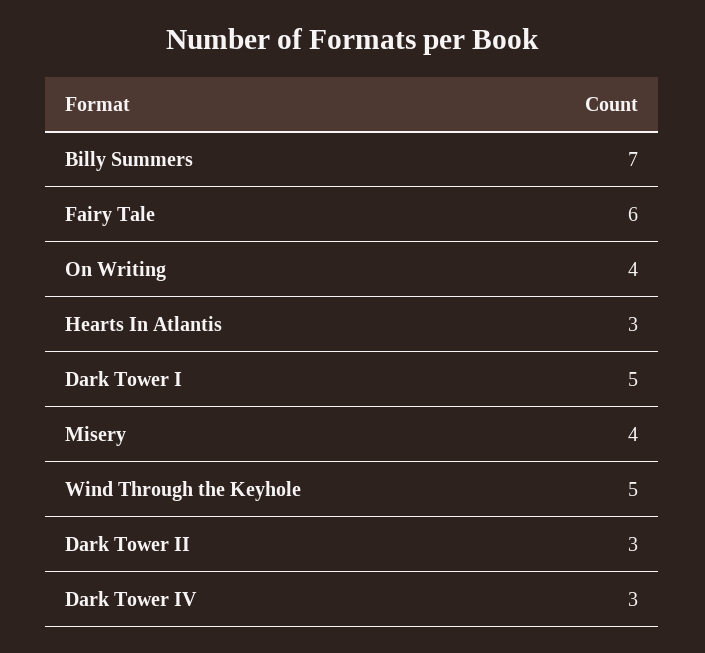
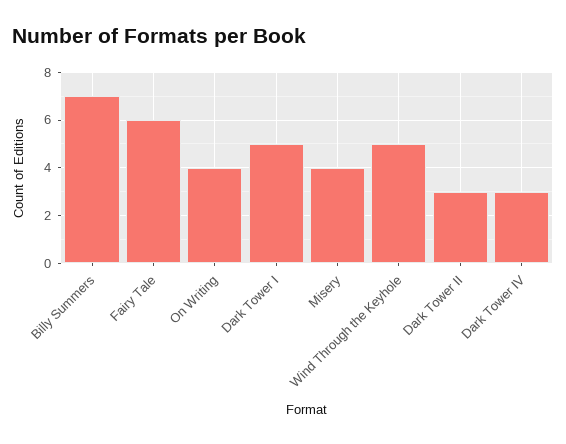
  {
    "Billy Summers": 7,
    "Fairy Tale": 6,
    "On Writing": 4,
-   "Hearts In Atlantis": 3,
    "Dark Tower I": 5,
    "Misery": 4,
    "Wind Through the Keyhole": 5,
    "Dark Tower II": 3,
    "Dark Tower IV": 3
  }

